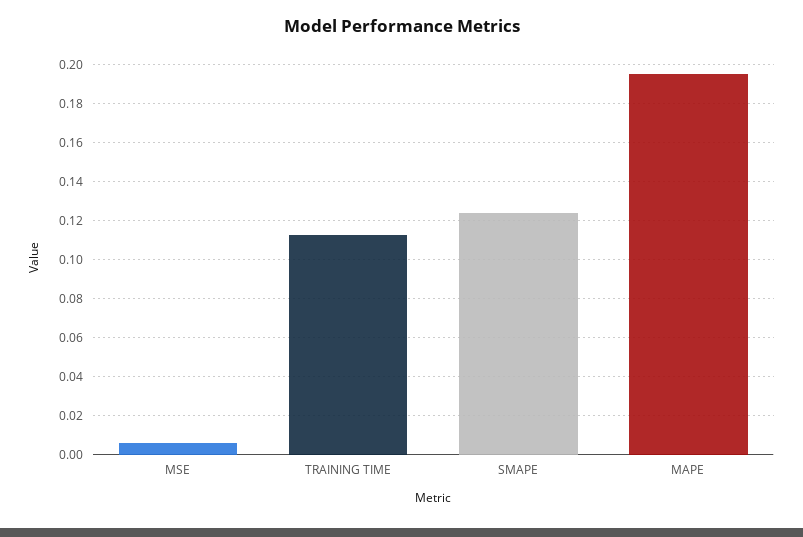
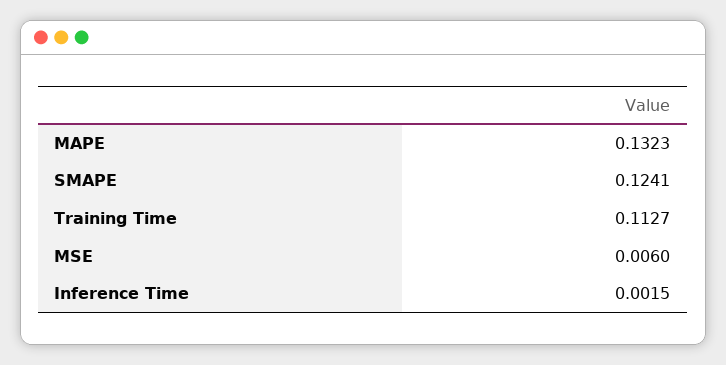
  {
    "MSE": 0.006,
    "TRAINING TIME": 0.1127,
    "SMAPE": 0.1241,
-   "MAPE": 0.195
+   "MAPE": 0.1323,
+   "Inference Time": 0.0015
  }

